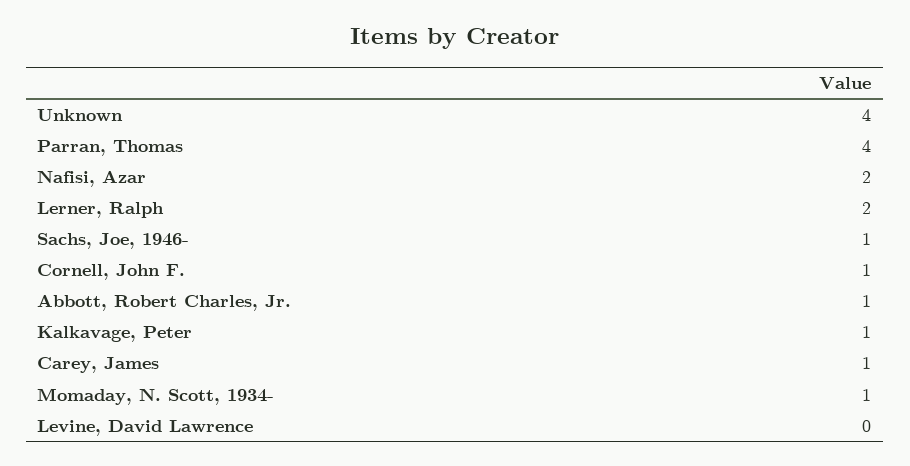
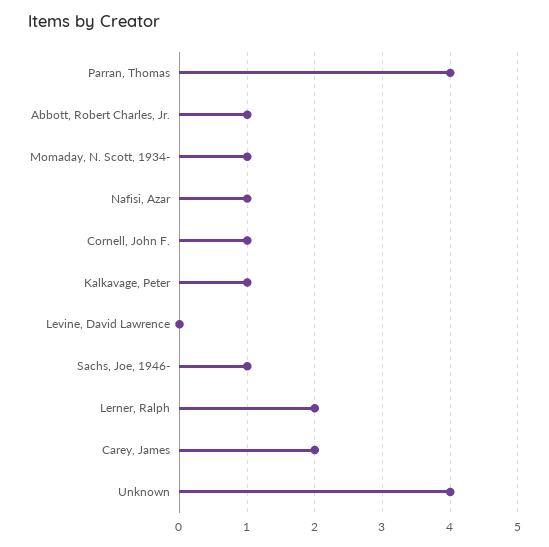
  {
    "Unknown": 4,
    "Parran, Thomas": 4,
-   "Nafisi, Azar": 2,
+   "Nafisi, Azar": 1,
    "Lerner, Ralph": 2,
    "Sachs, Joe, 1946-": 1,
    "Cornell, John F.": 1,
    "Abbott, Robert Charles, Jr.": 1,
    "Kalkavage, Peter": 1,
-   "Carey, James": 1,
+   "Carey, James": 2,
    "Momaday, N. Scott, 1934-": 1,
    "Levine, David Lawrence": 0
  }

